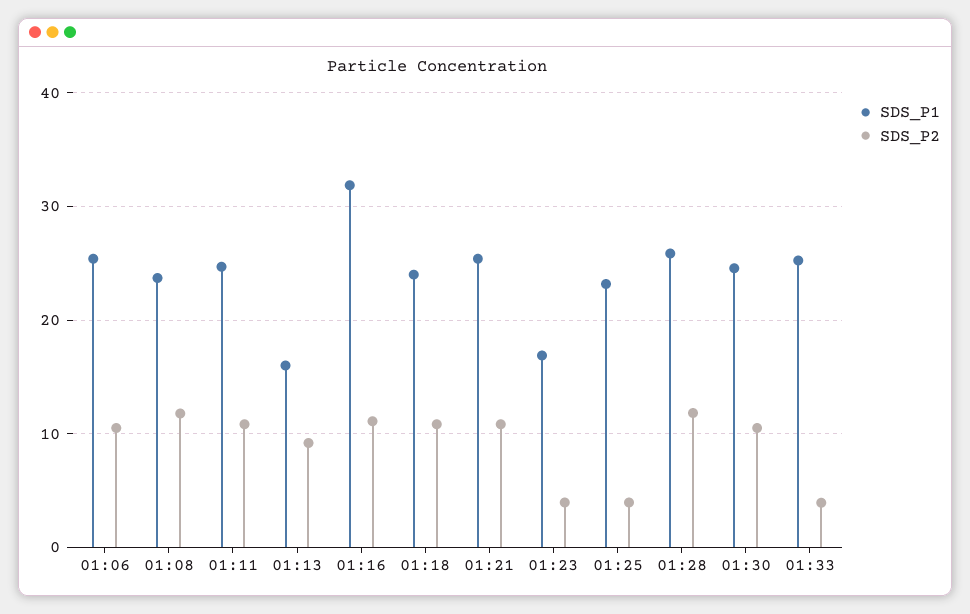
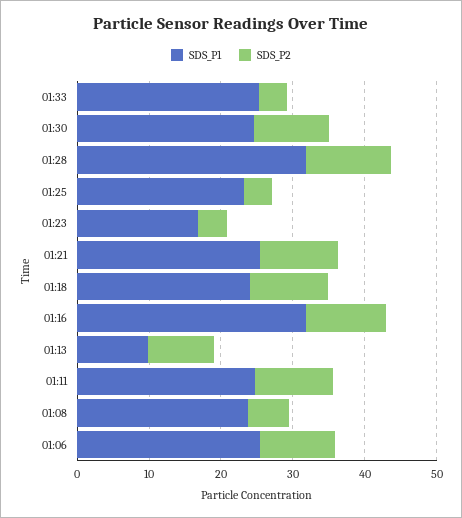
  {
    "SDS_P1": {
      "01:06": 25,
      "01:08": 24,
      "01:11": 25,
-     "01:13": 16,
+     "01:13": 10,
      "01:16": 32,
      "01:18": 24,
      "01:21": 25,
      "01:23": 17,
      "01:25": 23,
-     "01:28": 26,
+     "01:28": 32,
      "01:30": 25,
      "01:33": 25
    },
    "SDS_P2": {
      "01:06": 11,
-     "01:08": 12,
+     "01:08": 6,
      "01:11": 11,
      "01:13": 9,
      "01:16": 11,
      "01:18": 11,
      "01:21": 11,
      "01:23": 4,
      "01:25": 4,
      "01:28": 12,
      "01:30": 11,
      "01:33": 4
    }
  }

